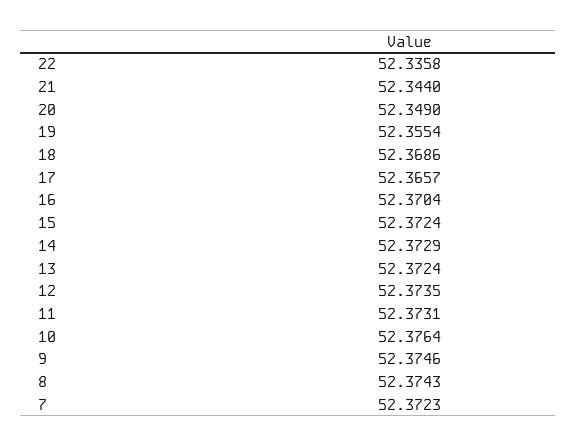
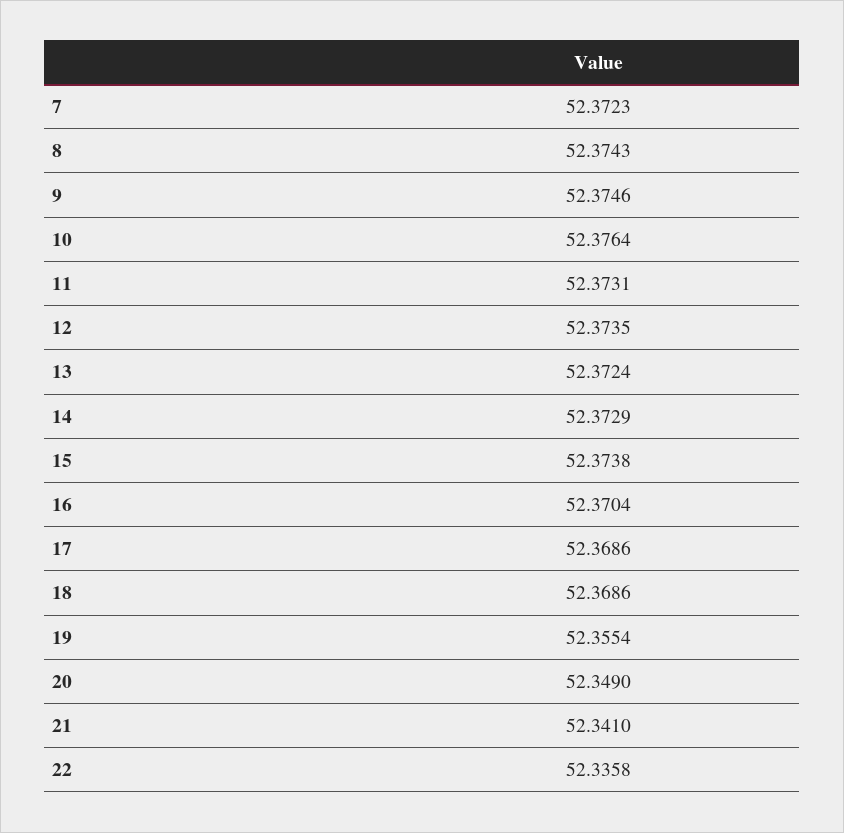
  {
    "22": 52.3358,
-   "21": 52.344,
+   "21": 52.341,
    "20": 52.349,
    "19": 52.3554,
    "18": 52.3686,
-   "17": 52.3657,
+   "17": 52.3686,
    "16": 52.3704,
-   "15": 52.3724,
+   "15": 52.3738,
    "14": 52.3729,
    "13": 52.3724,
    "12": 52.3735,
    "11": 52.3731,
    "10": 52.3764,
    "9": 52.3746,
    "8": 52.3743,
    "7": 52.3723
  }

